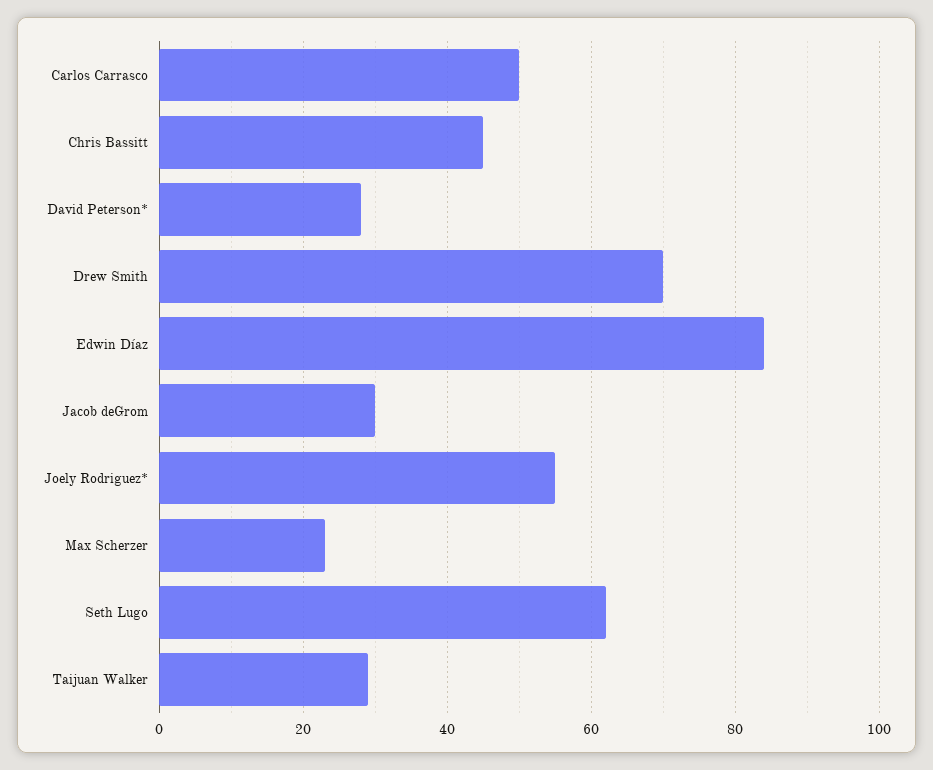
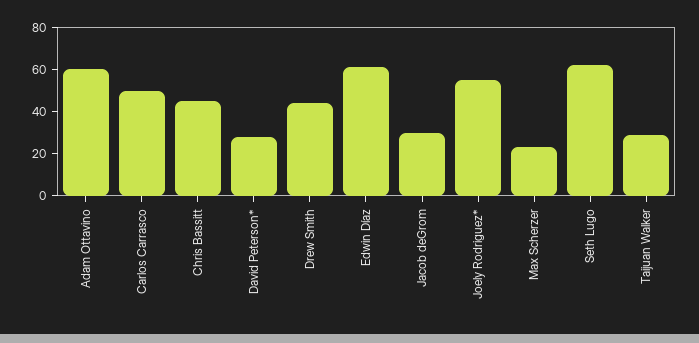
  {
    "Carlos Carrasco": 50,
    "Chris Bassitt": 45,
    "David Peterson*": 30,
-   "Drew Smith": 70,
+   "Drew Smith": 45,
-   "Edwin Díaz": 85,
+   "Edwin Díaz": 60,
    "Jacob deGrom": 30,
    "Joely Rodriguez*": 55,
    "Max Scherzer": 25,
    "Seth Lugo": 60,
-   "Taijuan Walker": 30
+   "Taijuan Walker": 30,
+   "Adam Ottavino": 60
  }

